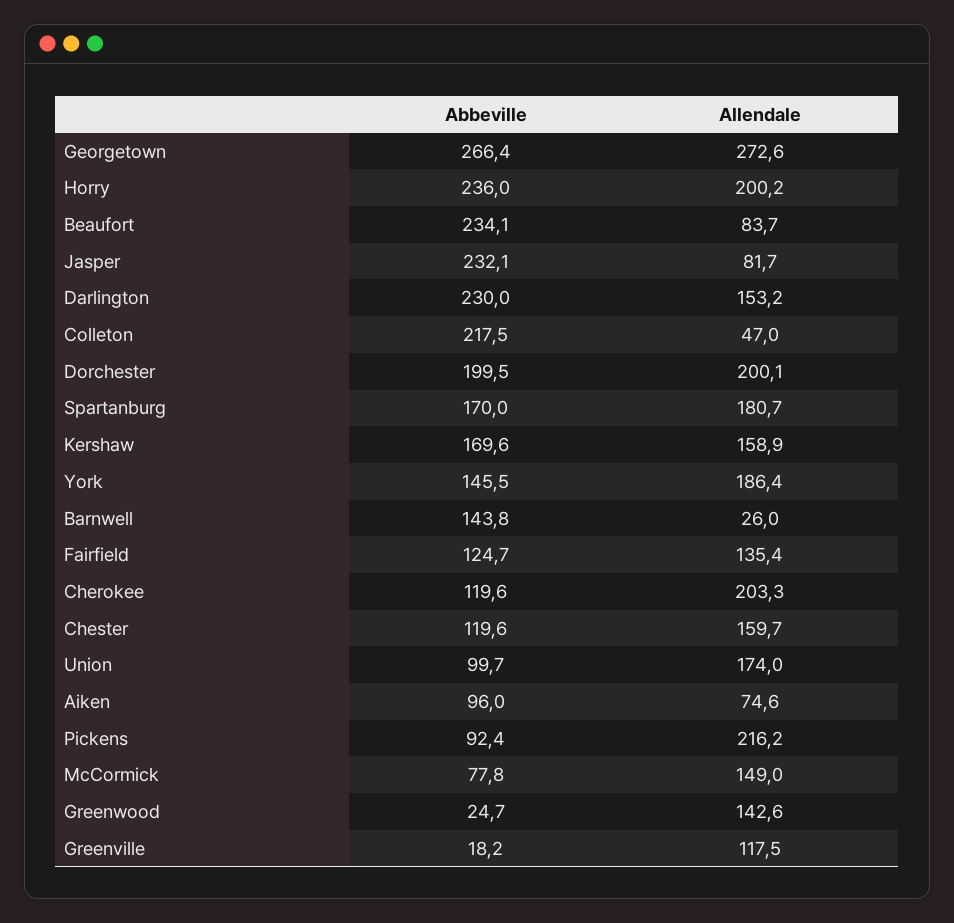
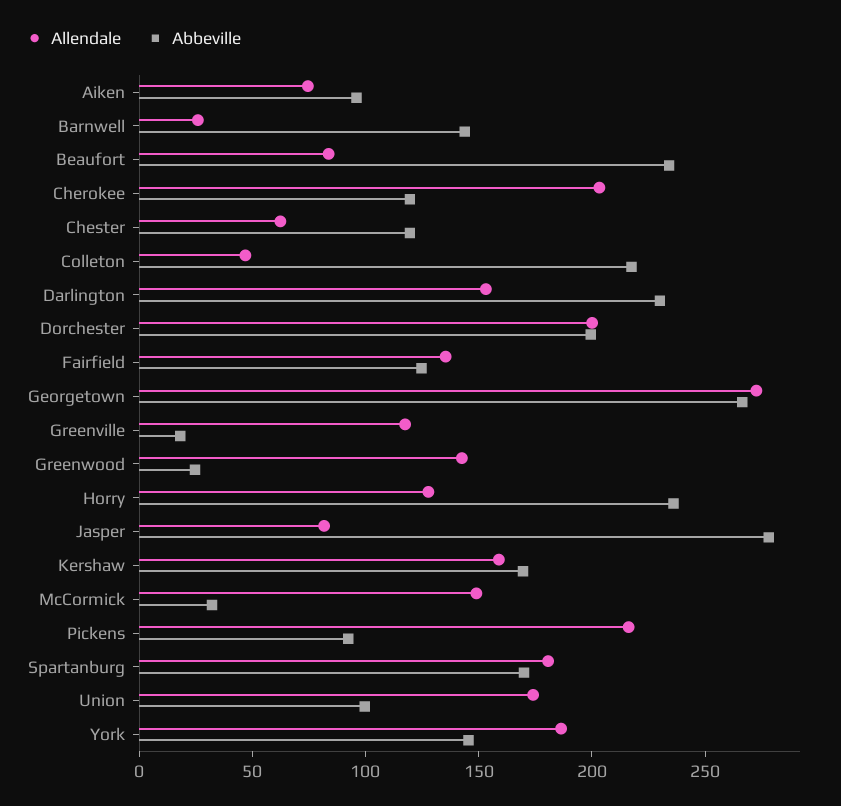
  {
    "Abbeville": {
      "Georgetown": 266.4,
      "Horry": 236,
      "Beaufort": 234.1,
-     "Jasper": 232.1,
+     "Jasper": 280,
      "Darlington": 230,
      "Colleton": 217.5,
      "Dorchester": 199.5,
      "Spartanburg": 170,
      "Kershaw": 169.6,
      "York": 145.5,
      "Barnwell": 143.8,
      "Fairfield": 124.7,
      "Cherokee": 119.6,
      "Chester": 119.6,
      "Union": 99.7,
      "Aiken": 96,
      "Pickens": 92.4,
-     "McCormick": 77.8,
+     "McCormick": 30,
      "Greenwood": 24.7,
      "Greenville": 18.2
    },
    "Allendale": {
      "Georgetown": 272.6,
-     "Horry": 200.2,
+     "Horry": 130,
      "Beaufort": 83.7,
      "Jasper": 81.7,
      "Darlington": 153.2,
      "Colleton": 47,
      "Dorchester": 200.1,
      "Spartanburg": 180.7,
      "Kershaw": 158.9,
      "York": 186.4,
      "Barnwell": 26,
      "Fairfield": 135.4,
      "Cherokee": 203.3,
-     "Chester": 159.7,
+     "Chester": 60,
      "Union": 174,
      "Aiken": 74.6,
      "Pickens": 216.2,
      "McCormick": 149,
      "Greenwood": 142.6,
      "Greenville": 117.5
    }
  }

